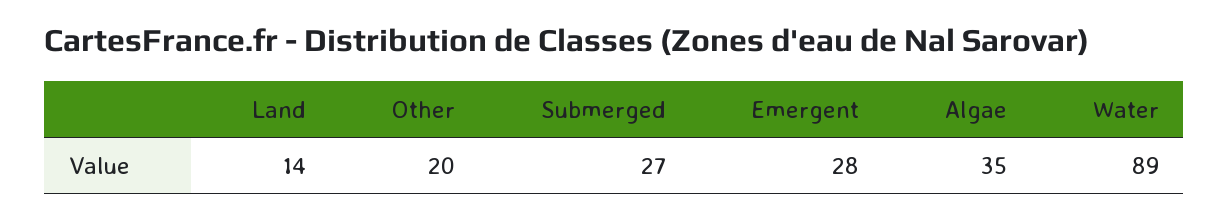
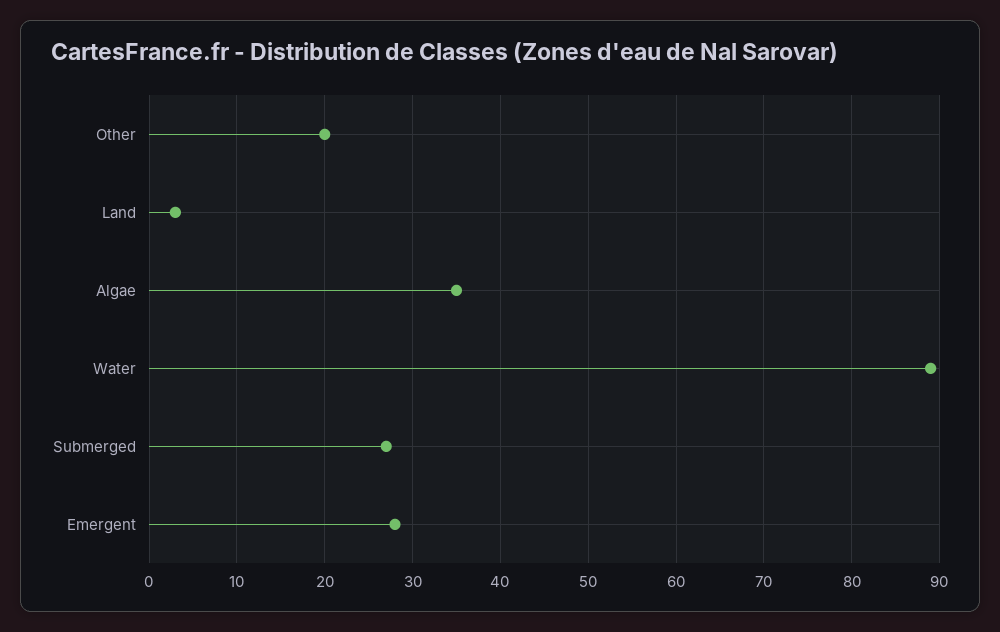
  {
-   "Land": 14,
+   "Land": 3,
    "Other": 20,
    "Submerged": 27,
    "Emergent": 28,
    "Algae": 35,
    "Water": 89
  }

